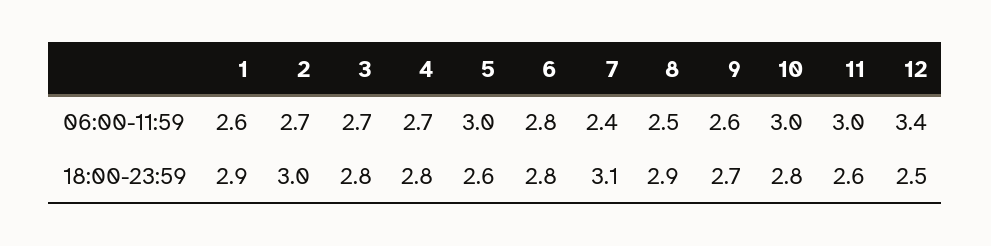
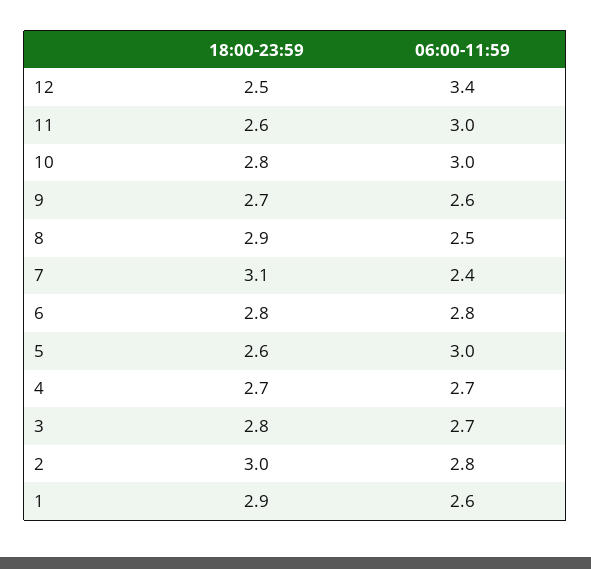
  {
    "1": {
      "06:00-11:59": 2.6,
      "18:00-23:59": 2.9
    },
    "2": {
-     "06:00-11:59": 2.7,
+     "06:00-11:59": 2.8,
      "18:00-23:59": 3
    },
    "3": {
      "06:00-11:59": 2.7,
      "18:00-23:59": 2.8
    },
    "4": {
      "06:00-11:59": 2.7,
-     "18:00-23:59": 2.8
+     "18:00-23:59": 2.7
    },
    "5": {
      "06:00-11:59": 3,
      "18:00-23:59": 2.6
    },
    "6": {
      "06:00-11:59": 2.8,
      "18:00-23:59": 2.8
    },
    "7": {
      "06:00-11:59": 2.4,
      "18:00-23:59": 3.1
    },
    "8": {
      "06:00-11:59": 2.5,
      "18:00-23:59": 2.9
    },
    "9": {
      "06:00-11:59": 2.6,
      "18:00-23:59": 2.7
    },
    "10": {
      "06:00-11:59": 3,
      "18:00-23:59": 2.8
    },
    "11": {
      "06:00-11:59": 3,
      "18:00-23:59": 2.6
    },
    "12": {
      "06:00-11:59": 3.4,
      "18:00-23:59": 2.5
    }
  }

